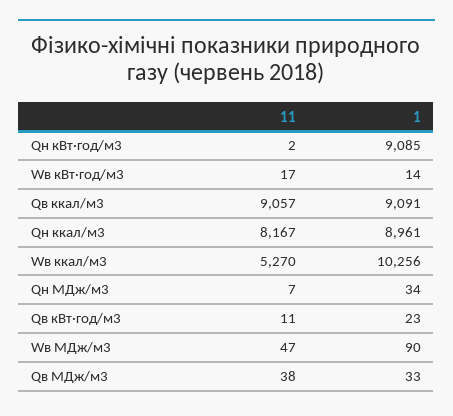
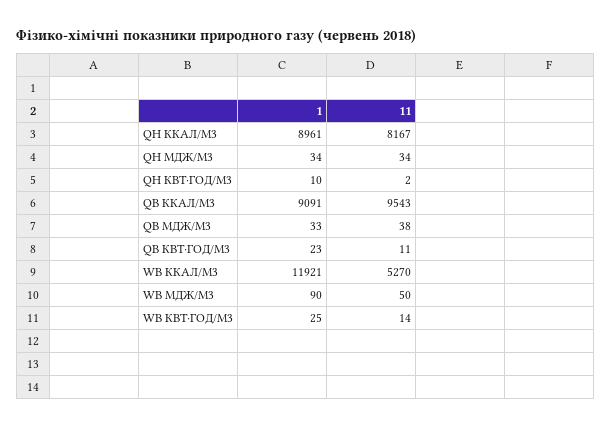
  {
    "11": {
      "Qн кВт·год/м3": 2,
-     "Wв кВт·год/м3": 17,
+     "Wв кВт·год/м3": 14,
-     "Qв ккал/м3": 9057,
+     "Qв ккал/м3": 9543,
      "Qн ккал/м3": 8167,
      "Wв ккал/м3": 5270,
-     "Qн МДж/м3": 7,
+     "Qн МДж/м3": 34,
      "Qв кВт·год/м3": 11,
-     "Wв МДж/м3": 47,
+     "Wв МДж/м3": 50,
      "Qв МДж/м3": 38
    },
    "1": {
-     "Qн кВт·год/м3": 9085,
+     "Qн кВт·год/м3": 10,
-     "Wв кВт·год/м3": 14,
+     "Wв кВт·год/м3": 25,
      "Qв ккал/м3": 9091,
      "Qн ккал/м3": 8961,
-     "Wв ккал/м3": 10256,
+     "Wв ккал/м3": 11921,
      "Qн МДж/м3": 34,
      "Qв кВт·год/м3": 23,
      "Wв МДж/м3": 90,
      "Qв МДж/м3": 33
    }
  }

